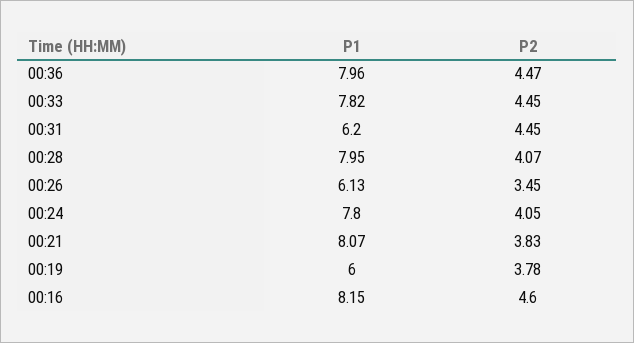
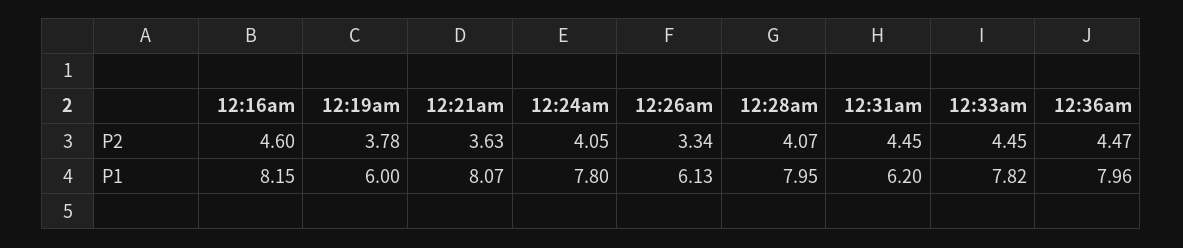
  {
    "P1": {
      "00:36": 7.96,
      "00:33": 7.82,
      "00:31": 6.2,
      "00:28": 7.95,
      "00:26": 6.13,
      "00:24": 7.8,
      "00:21": 8.07,
      "00:19": 6,
      "00:16": 8.15
    },
    "P2": {
      "00:36": 4.47,
      "00:33": 4.45,
      "00:31": 4.45,
      "00:28": 4.07,
-     "00:26": 3.45,
+     "00:26": 3.34,
      "00:24": 4.05,
-     "00:21": 3.83,
+     "00:21": 3.63,
      "00:19": 3.78,
      "00:16": 4.6
    }
  }

